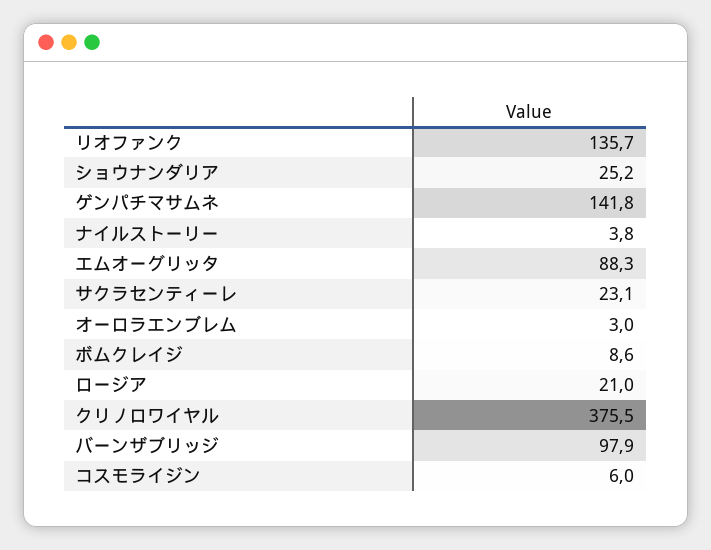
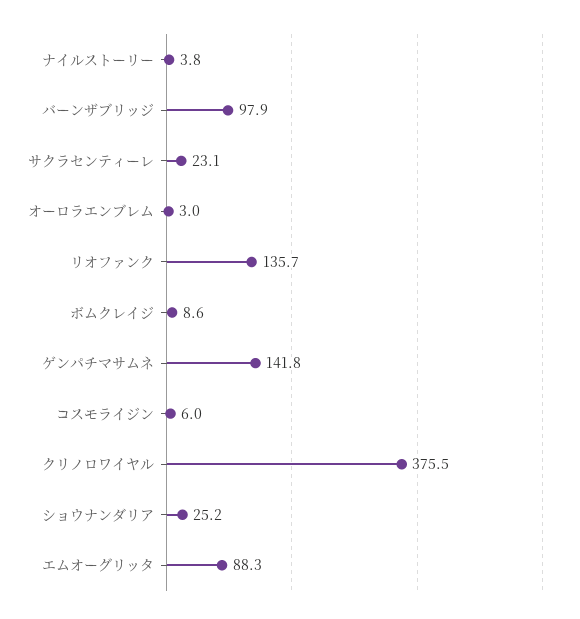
  {
    "リオファンク": 135.7,
    "ショウナンダリア": 25.2,
    "ゲンパチマサムネ": 141.8,
    "ナイルストーリー": 3.8,
    "エムオーグリッタ": 88.3,
    "サクラセンティーレ": 23.1,
    "オーロラエンブレム": 3,
    "ボムクレイジ": 8.6,
-   "ロージア": 21,
    "クリノロワイヤル": 375.5,
    "バーンザブリッジ": 97.9,
    "コスモライジン": 6
  }

